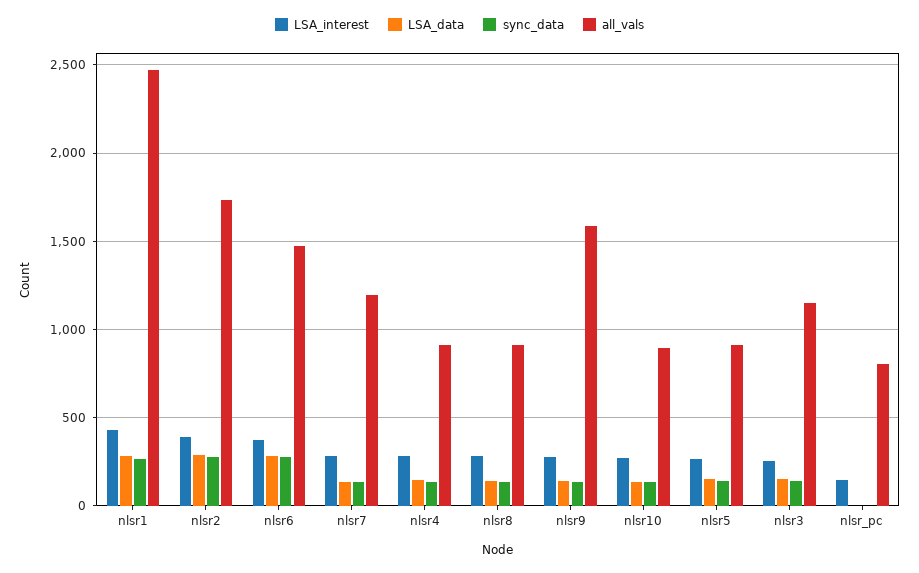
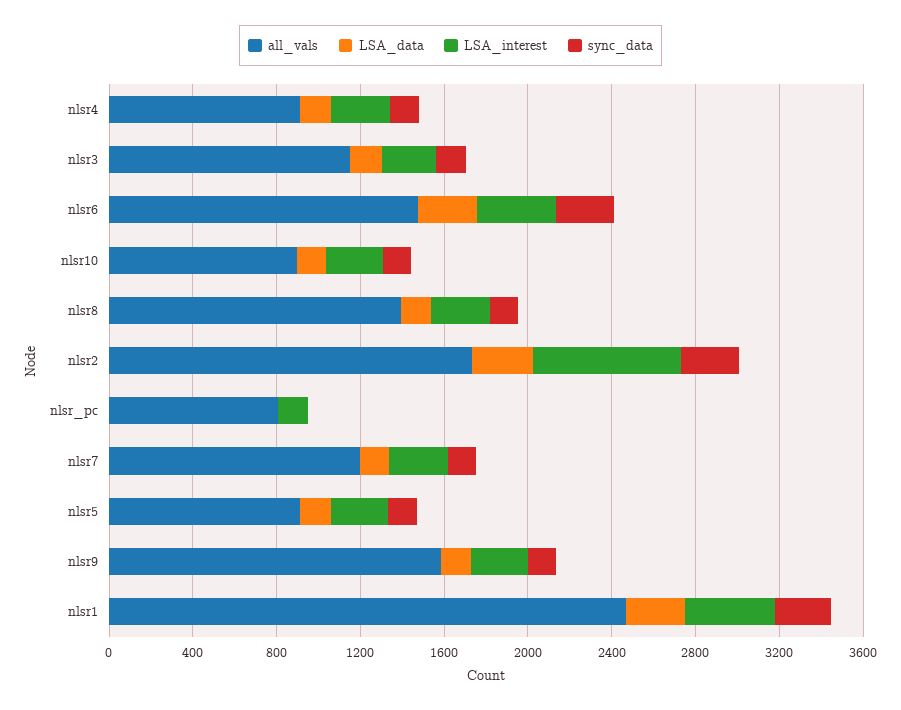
  {
    "LSA_interest": {
      "nlsr1": 450,
-     "nlsr2": 400,
+     "nlsr2": 700,
      "nlsr6": 400,
      "nlsr7": 300,
      "nlsr4": 300,
      "nlsr8": 300,
      "nlsr9": 300,
      "nlsr10": 250,
      "nlsr5": 250,
      "nlsr3": 250,
      "nlsr_pc": 150
    },
    "LSA_data": {
      "nlsr1": 300,
      "nlsr2": 300,
      "nlsr6": 300,
      "nlsr7": 150,
      "nlsr4": 150,
      "nlsr8": 150,
      "nlsr9": 150,
      "nlsr10": 150,
      "nlsr5": 150,
      "nlsr3": 150,
      "nlsr_pc": 0
    },
    "sync_data": {
      "nlsr1": 250,
      "nlsr2": 300,
      "nlsr6": 300,
      "nlsr7": 150,
      "nlsr4": 150,
      "nlsr8": 150,
      "nlsr9": 150,
      "nlsr10": 150,
      "nlsr5": 150,
      "nlsr3": 150,
      "nlsr_pc": 0
    },
    "all_vals": {
      "nlsr1": 2450,
      "nlsr2": 1750,
      "nlsr6": 1450,
      "nlsr7": 1200,
      "nlsr4": 900,
-     "nlsr8": 900,
+     "nlsr8": 1400,
      "nlsr9": 1600,
      "nlsr10": 900,
      "nlsr5": 900,
      "nlsr3": 1150,
      "nlsr_pc": 800
    }
  }

